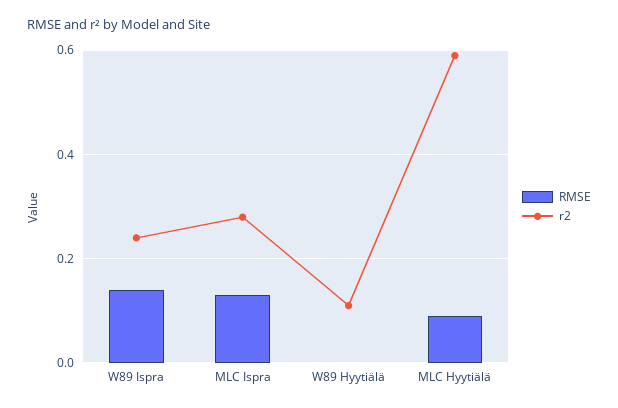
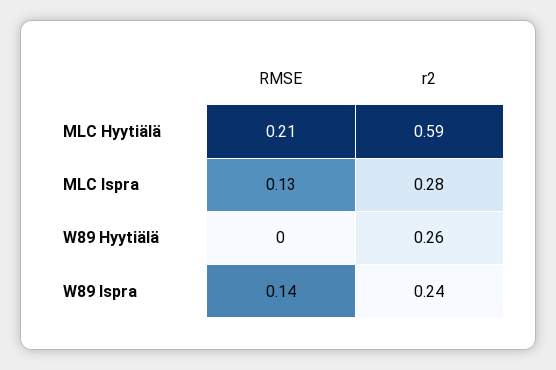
  {
    "RMSE": {
      "W89 Ispra": 0.14,
      "MLC Ispra": 0.13,
      "W89 Hyytiälä": 0,
-     "MLC Hyytiälä": 0.1
+     "MLC Hyytiälä": 0.21
    },
    "r2": {
      "W89 Ispra": 0.24,
      "MLC Ispra": 0.28,
-     "W89 Hyytiälä": 0.1,
+     "W89 Hyytiälä": 0.26,
      "MLC Hyytiälä": 0.59
    }
  }

